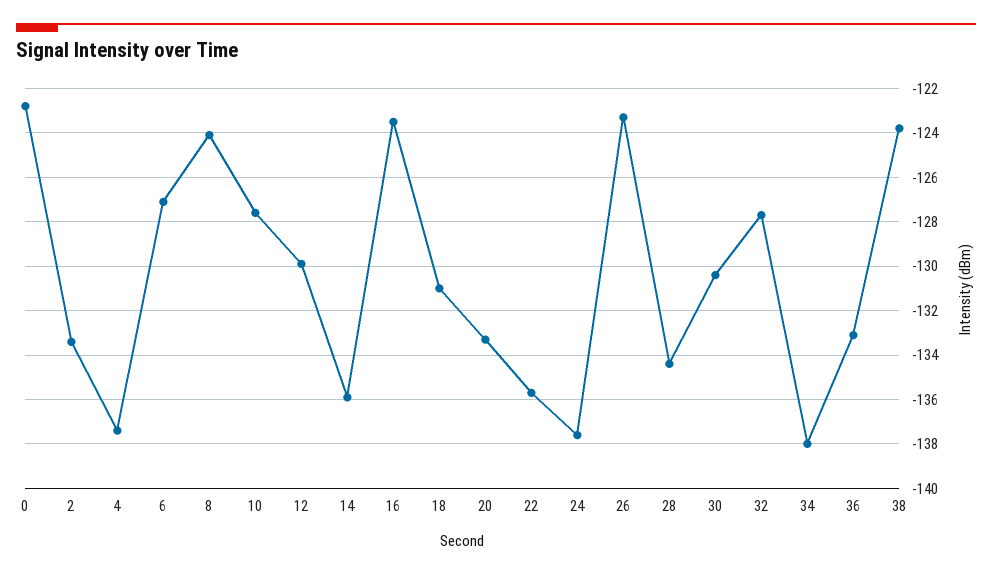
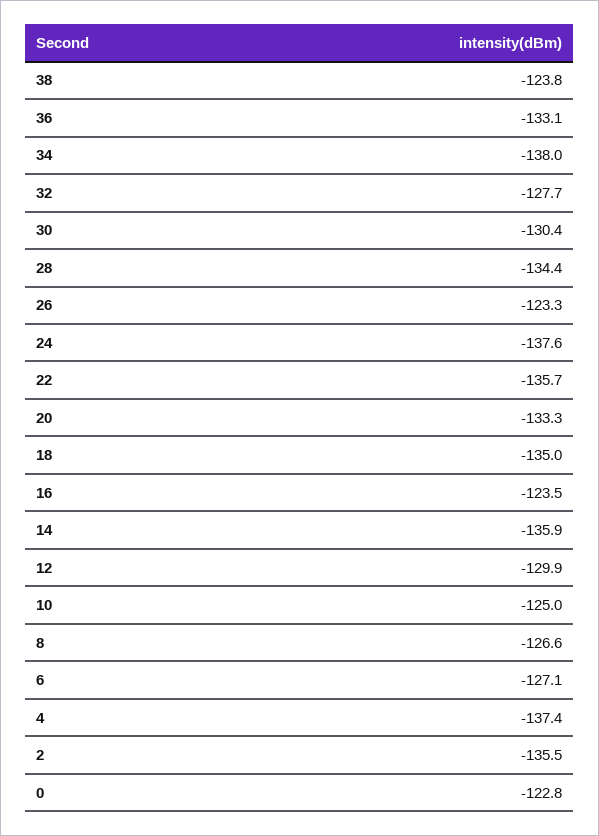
  {
    "0": -122.8,
-   "2": -133.5,
+   "2": -135.5,
    "4": -137.4,
    "6": -127.1,
-   "8": -124,
+   "8": -126.6,
-   "10": -127.5,
+   "10": -125,
    "12": -129.9,
    "14": -135.9,
    "16": -123.5,
-   "18": -131,
+   "18": -135,
    "20": -133.3,
    "22": -135.7,
    "24": -137.6,
    "26": -123.3,
    "28": -134.4,
    "30": -130.4,
    "32": -127.7,
    "34": -138,
    "36": -133.1,
    "38": -123.8
  }

